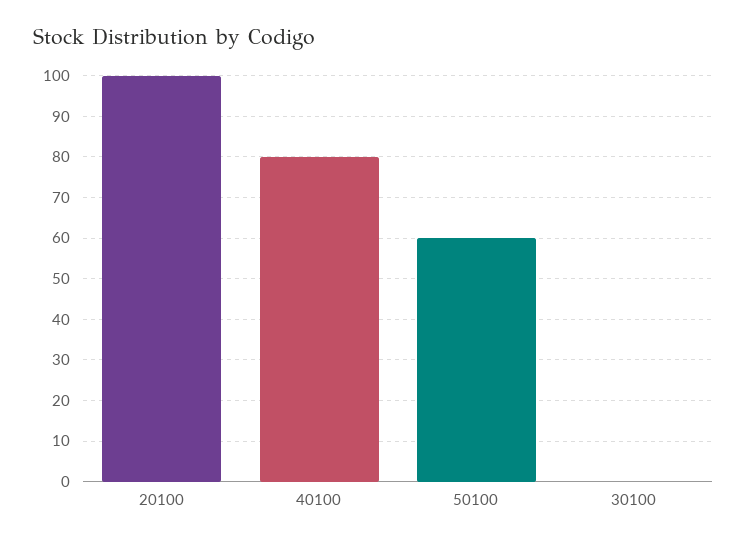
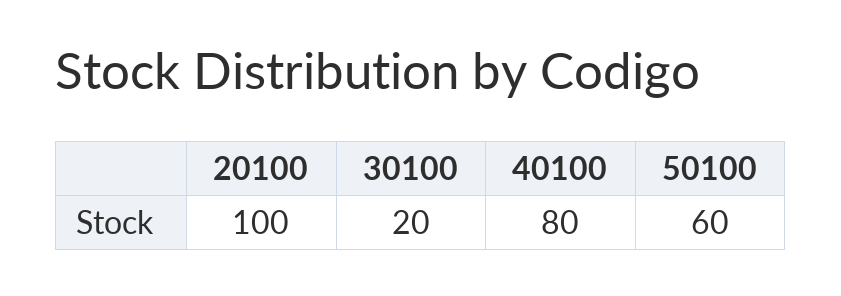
  {
    "20100": 100,
    "40100": 80,
    "50100": 60,
-   "30100": 0
+   "30100": 20
  }

